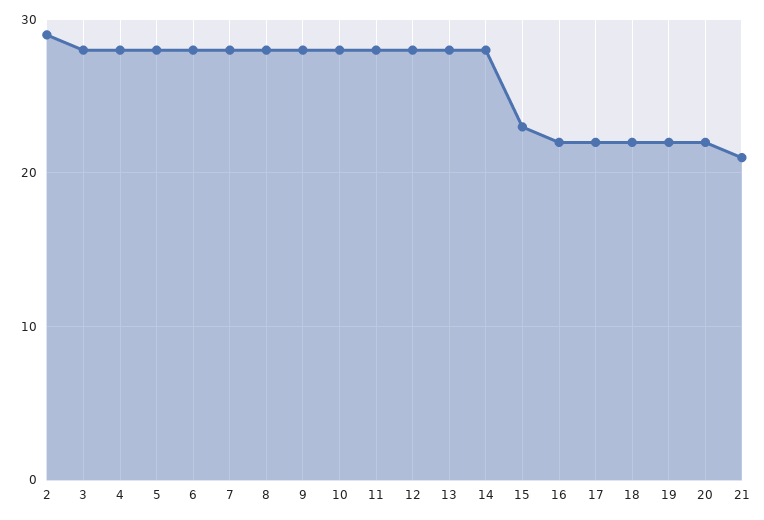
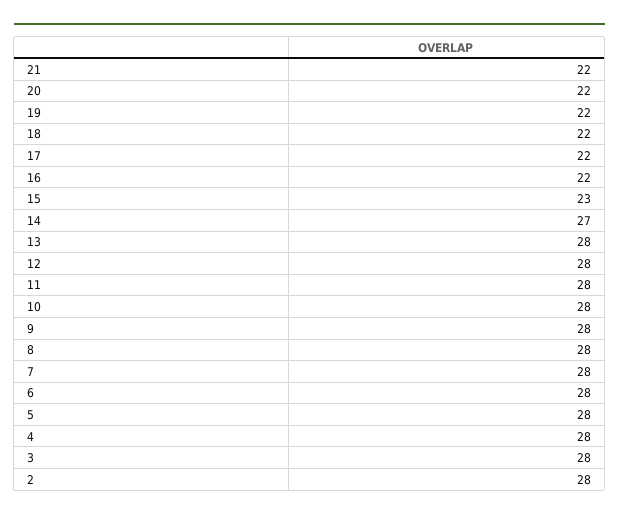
  {
-   "2": 29,
+   "2": 28,
    "3": 28,
    "4": 28,
    "5": 28,
    "6": 28,
    "7": 28,
    "8": 28,
    "9": 28,
    "10": 28,
    "11": 28,
    "12": 28,
    "13": 28,
-   "14": 28,
+   "14": 27,
    "15": 23,
    "16": 22,
    "17": 22,
    "18": 22,
    "19": 22,
    "20": 22,
-   "21": 21
+   "21": 22
  }

